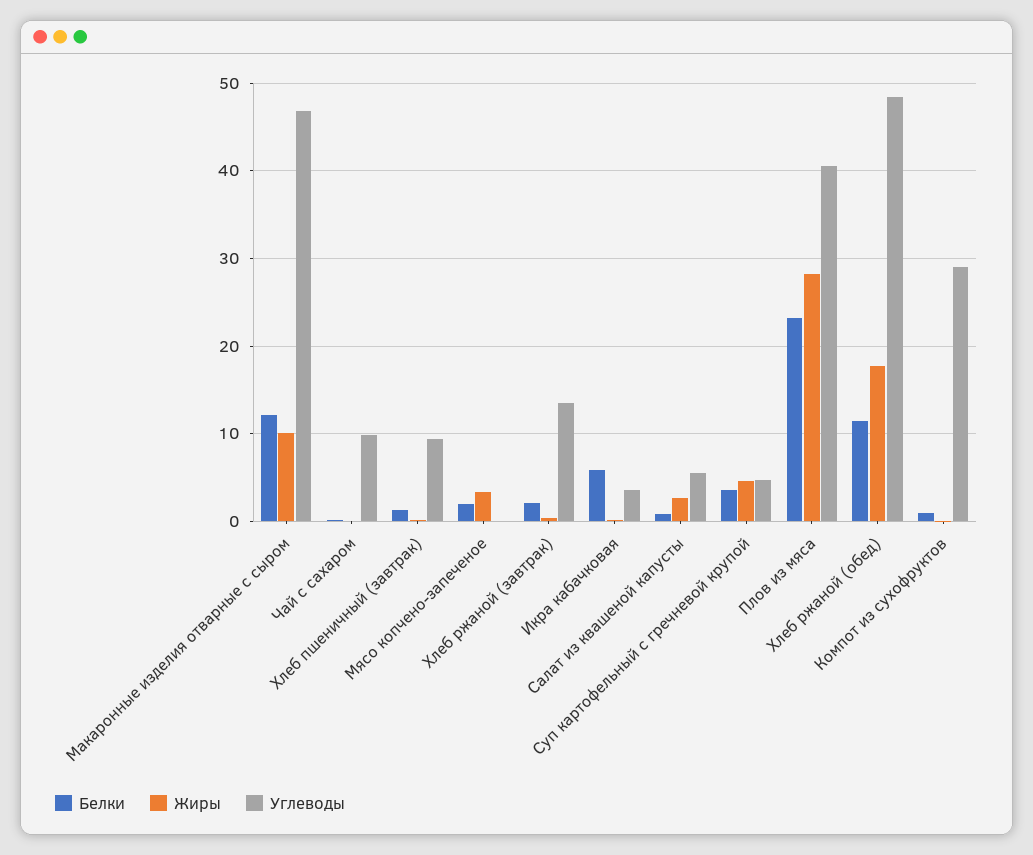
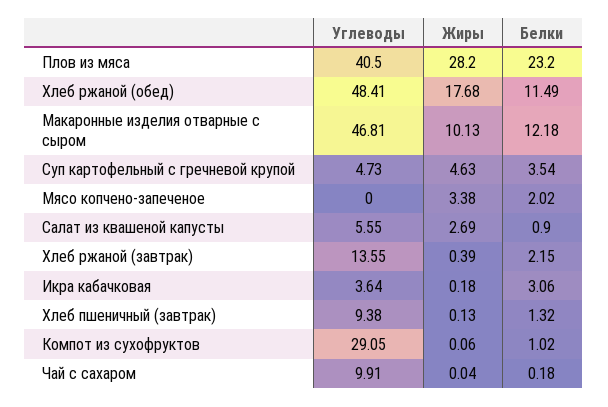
  {
    "Белки": {
      "Макаронные изделия отварные с сыром": 12.18,
      "Чай с сахаром": 0.18,
      "Хлеб пшеничный (завтрак)": 1.32,
      "Мясо копчено-запеченое": 2.02,
      "Хлеб ржаной (завтрак)": 2.15,
-     "Икра кабачковая": 6,
+     "Икра кабачковая": 3.06,
      "Салат из квашеной капусты": 0.9,
      "Суп картофельный с гречневой крупой": 3.54,
      "Плов из мяса": 23.2,
      "Хлеб ржаной (обед)": 11.49,
      "Компот из сухофруктов": 1.02
    },
    "Жиры": {
      "Макаронные изделия отварные с сыром": 10.13,
      "Чай с сахаром": 0.04,
      "Хлеб пшеничный (завтрак)": 0.13,
      "Мясо копчено-запеченое": 3.38,
      "Хлеб ржаной (завтрак)": 0.39,
      "Икра кабачковая": 0.18,
      "Салат из квашеной капусты": 2.69,
      "Суп картофельный с гречневой крупой": 4.63,
      "Плов из мяса": 28.2,
      "Хлеб ржаной (обед)": 17.68,
      "Компот из сухофруктов": 0.06
    },
    "Углеводы": {
      "Макаронные изделия отварные с сыром": 46.81,
      "Чай с сахаром": 9.91,
      "Хлеб пшеничный (завтрак)": 9.38,
      "Мясо копчено-запеченое": 0,
      "Хлеб ржаной (завтрак)": 13.55,
      "Икра кабачковая": 3.64,
      "Салат из квашеной капусты": 5.55,
      "Суп картофельный с гречневой крупой": 4.73,
      "Плов из мяса": 40.5,
      "Хлеб ржаной (обед)": 48.41,
      "Компот из сухофруктов": 29.05
    }
  }

